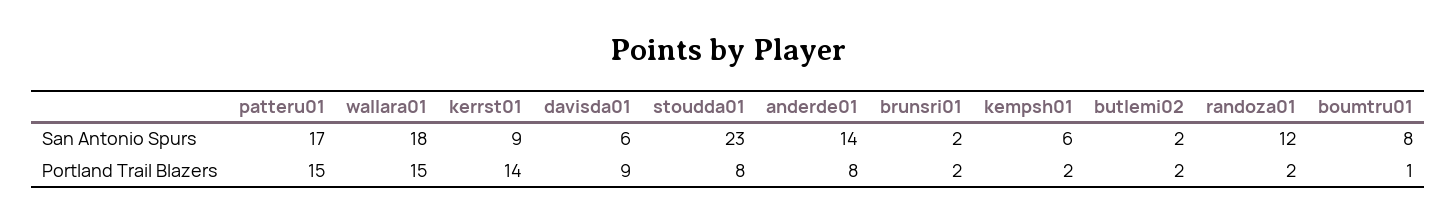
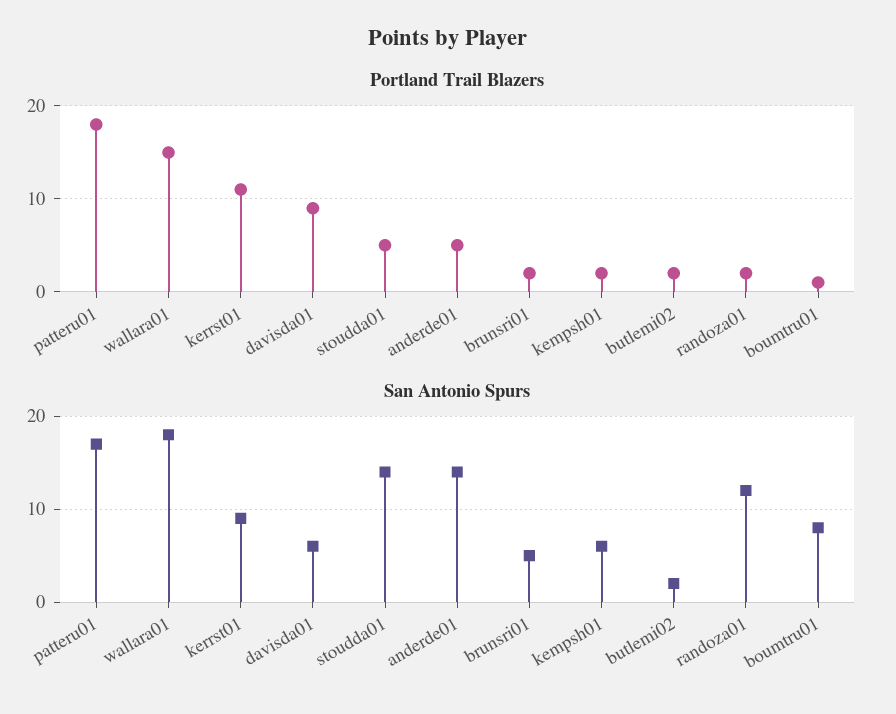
  {
    "San Antonio Spurs": {
      "patteru01": 17,
      "wallara01": 18,
      "kerrst01": 9,
      "davisda01": 6,
-     "stoudda01": 23,
+     "stoudda01": 14,
      "anderde01": 14,
-     "brunsri01": 2,
+     "brunsri01": 5,
      "kempsh01": 6,
      "butlemi02": 2,
      "randoza01": 12,
      "boumtru01": 8
    },
    "Portland Trail Blazers": {
-     "patteru01": 15,
+     "patteru01": 18,
      "wallara01": 15,
-     "kerrst01": 14,
+     "kerrst01": 11,
      "davisda01": 9,
-     "stoudda01": 8,
+     "stoudda01": 5,
-     "anderde01": 8,
+     "anderde01": 5,
      "brunsri01": 2,
      "kempsh01": 2,
      "butlemi02": 2,
      "randoza01": 2,
      "boumtru01": 1
    }
  }

